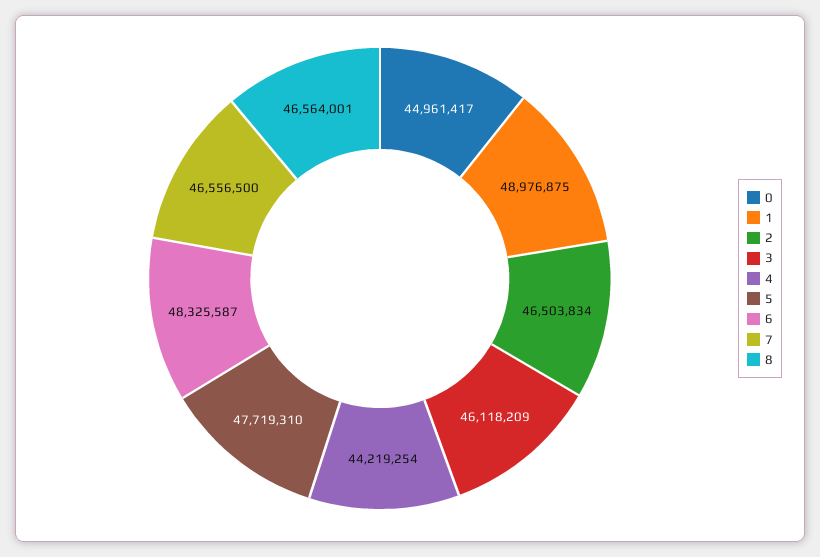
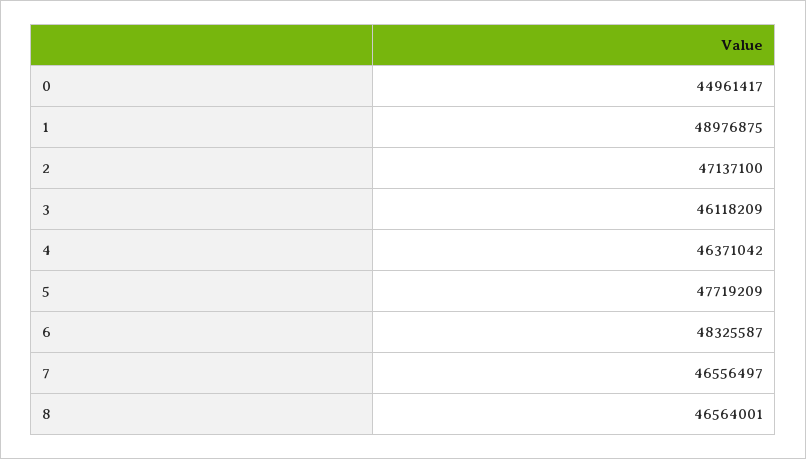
  {
    "0": 44961417,
    "1": 48976875,
-   "2": 46503834,
+   "2": 47137100,
    "3": 46118209,
-   "4": 44219254,
+   "4": 46371042,
-   "5": 47719310,
+   "5": 47719209,
    "6": 48325587,
-   "7": 46556500,
+   "7": 46556497,
    "8": 46564001
  }

